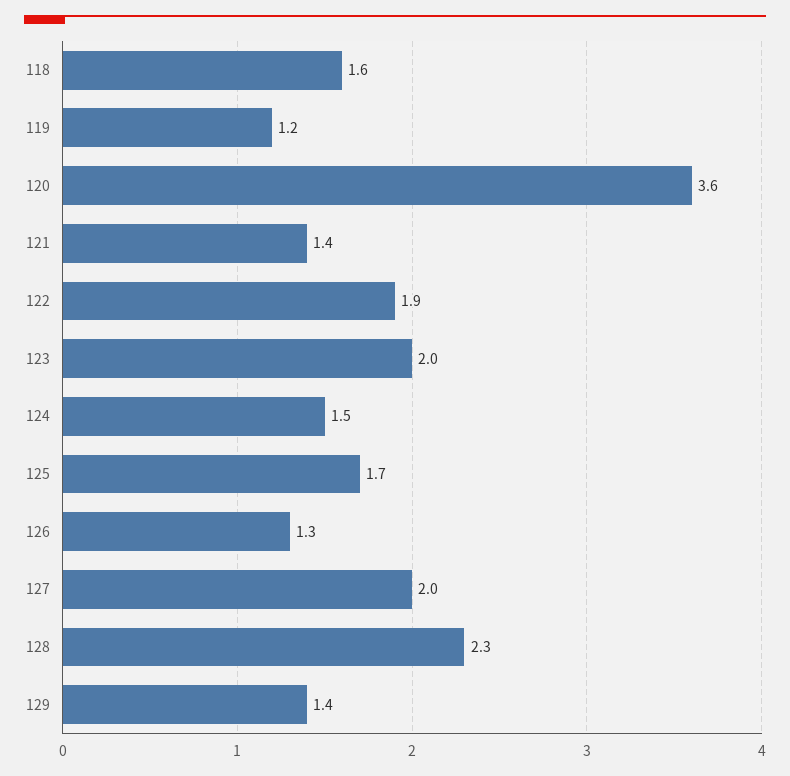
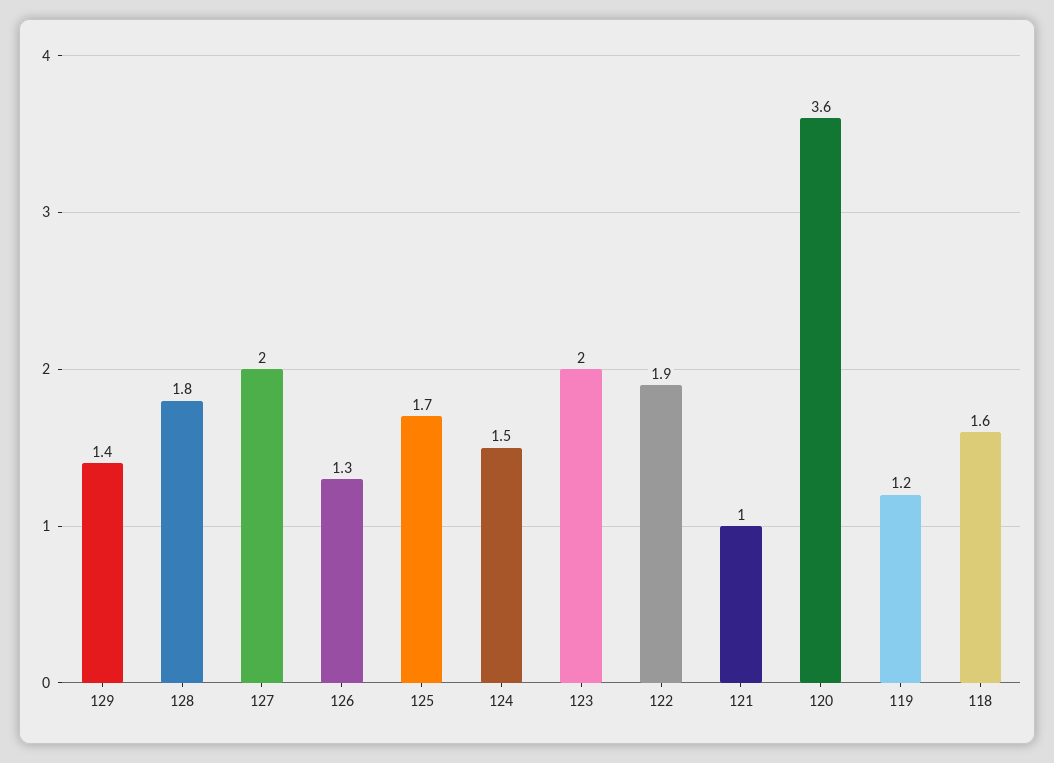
  {
    "118": 1.6,
    "119": 1.2,
    "120": 3.6,
-   "121": 1.4,
+   "121": 1,
    "122": 1.9,
    "123": 2,
    "124": 1.5,
    "125": 1.7,
    "126": 1.3,
    "127": 2,
-   "128": 2.3,
+   "128": 1.8,
    "129": 1.4
  }

